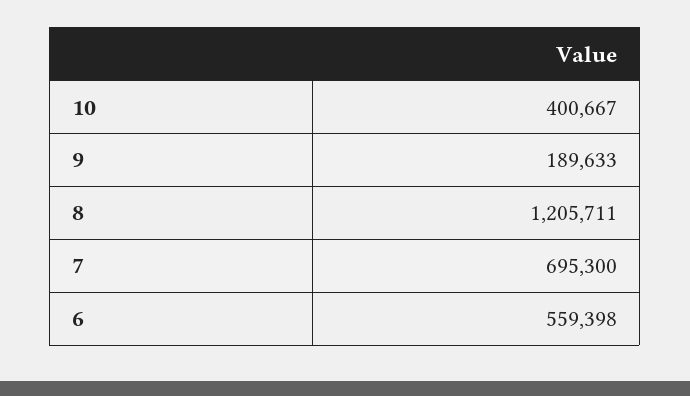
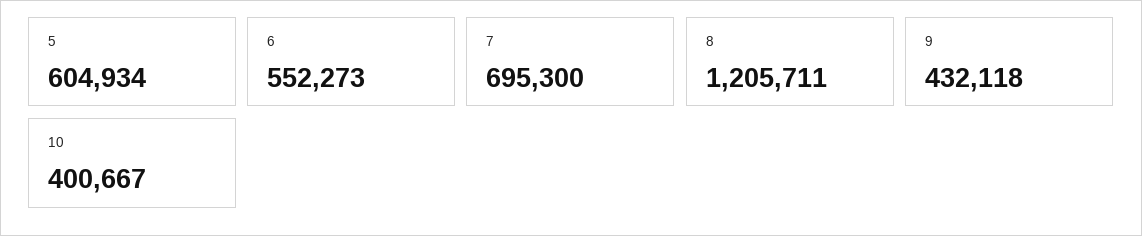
  {
    "10": 400667,
-   "9": 189633,
+   "9": 432118,
    "8": 1205711,
    "7": 695300,
-   "6": 559398
+   "6": 552273,
+   "5": 604934
  }

